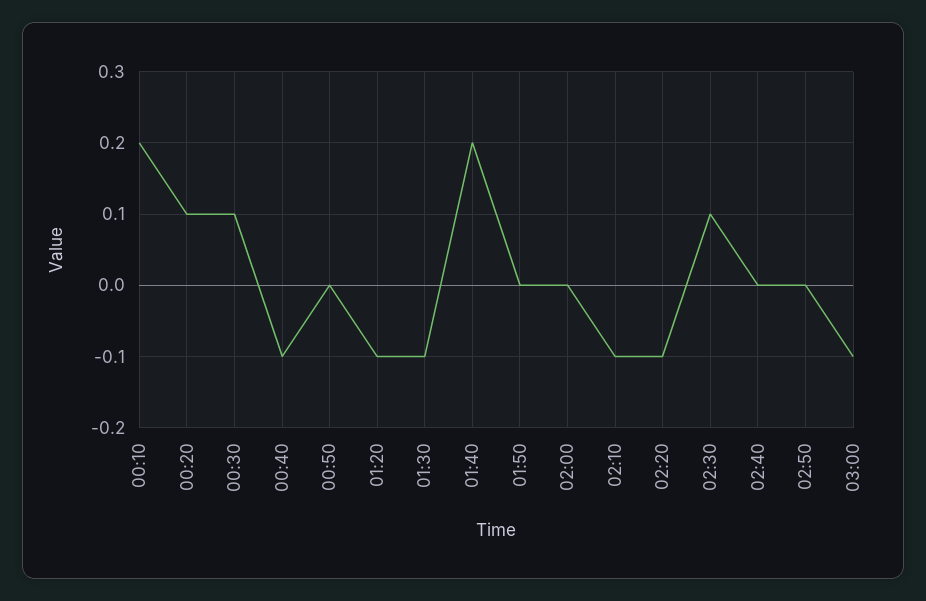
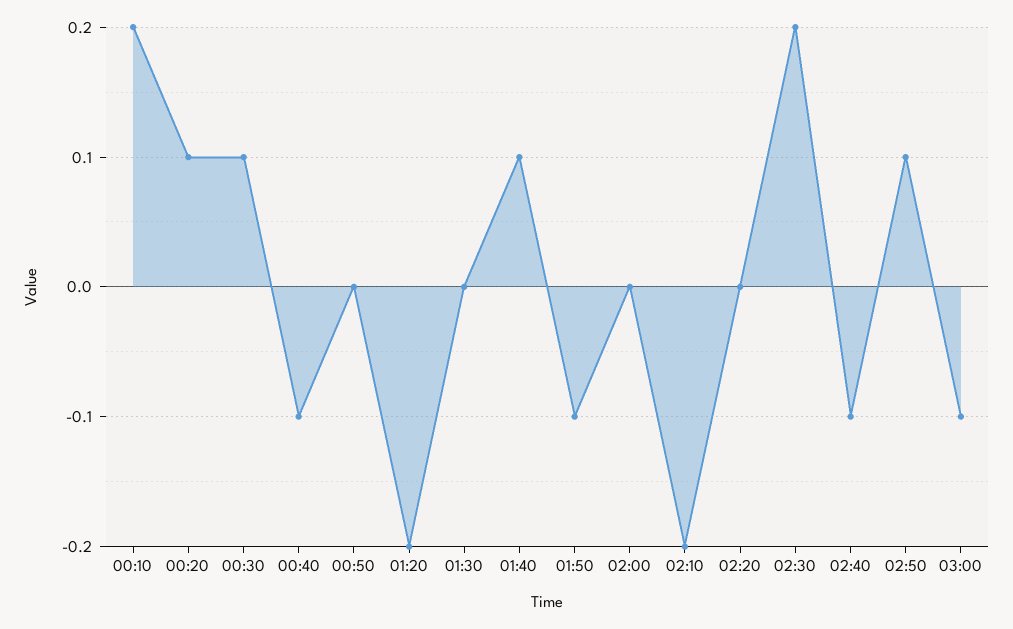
  {
    "00:10": 0.2,
    "00:20": 0.1,
    "00:30": 0.1,
    "00:40": -0.1,
    "00:50": 0,
-   "01:20": -0.1,
+   "01:20": -0.2,
-   "01:30": -0.1,
+   "01:30": 0,
-   "01:40": 0.2,
+   "01:40": 0.1,
-   "01:50": 0,
+   "01:50": -0.1,
    "02:00": 0,
-   "02:10": -0.1,
+   "02:10": -0.2,
-   "02:20": -0.1,
+   "02:20": 0,
-   "02:30": 0.1,
+   "02:30": 0.2,
-   "02:40": 0,
+   "02:40": -0.1,
-   "02:50": 0,
+   "02:50": 0.1,
    "03:00": -0.1
  }

